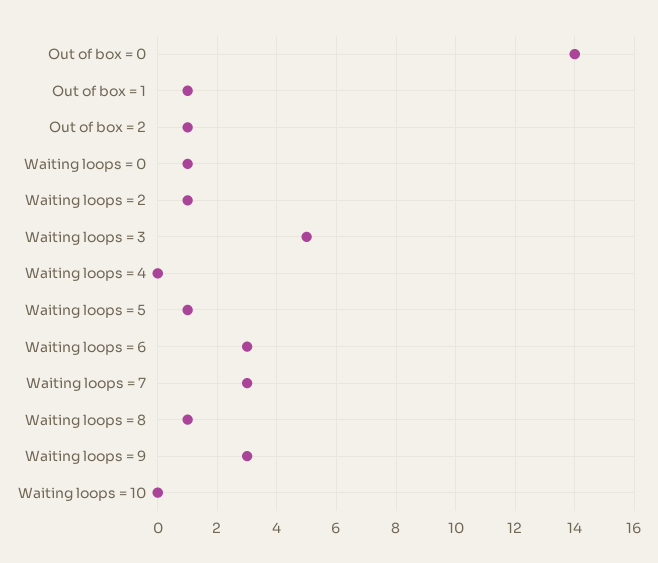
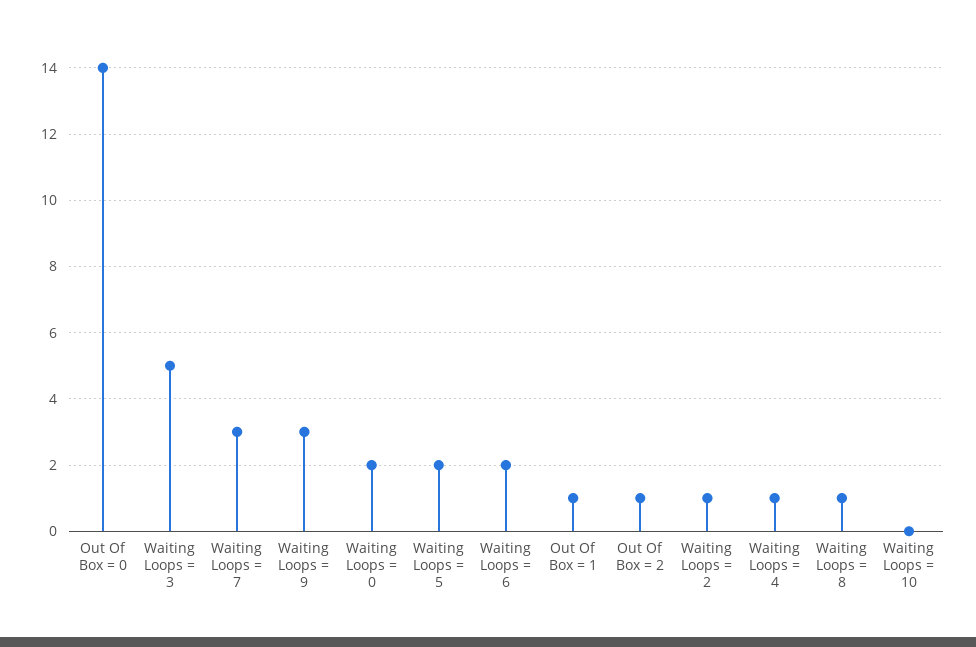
  {
    "Out of box = 0": 14,
    "Out of box = 1": 1,
    "Out of box = 2": 1,
-   "Waiting loops = 0": 1,
+   "Waiting loops = 0": 2,
    "Waiting loops = 2": 1,
    "Waiting loops = 3": 5,
-   "Waiting loops = 4": 0,
+   "Waiting loops = 4": 1,
-   "Waiting loops = 5": 1,
+   "Waiting loops = 5": 2,
-   "Waiting loops = 6": 3,
+   "Waiting loops = 6": 2,
    "Waiting loops = 7": 3,
    "Waiting loops = 8": 1,
    "Waiting loops = 9": 3,
    "Waiting loops = 10": 0
  }

